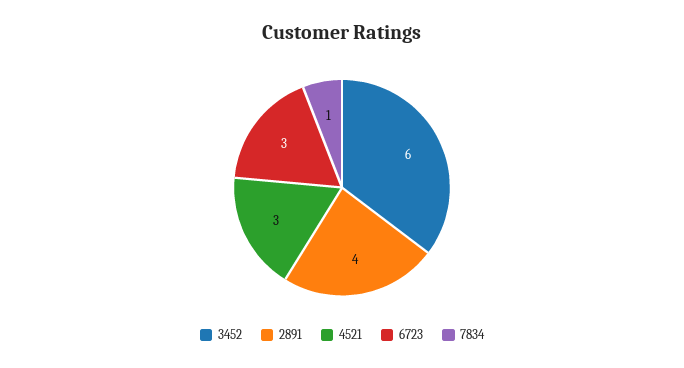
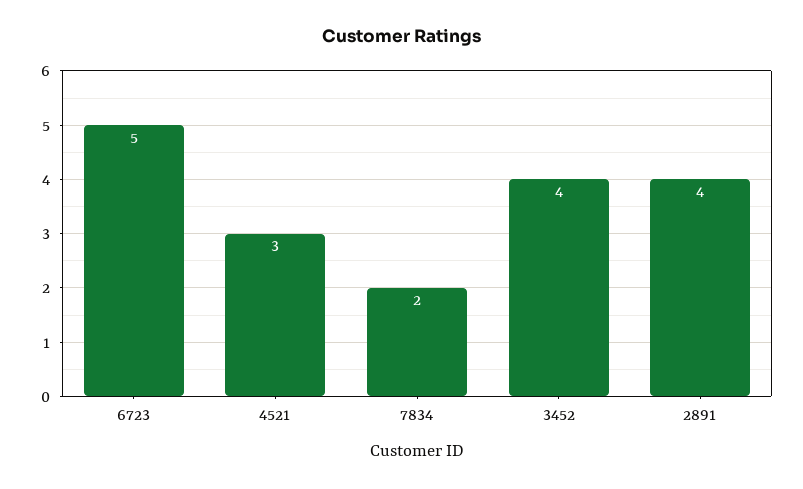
  {
-   "3452": 6,
+   "3452": 4,
    "2891": 4,
    "4521": 3,
-   "6723": 3,
+   "6723": 5,
-   "7834": 1
+   "7834": 2
  }

